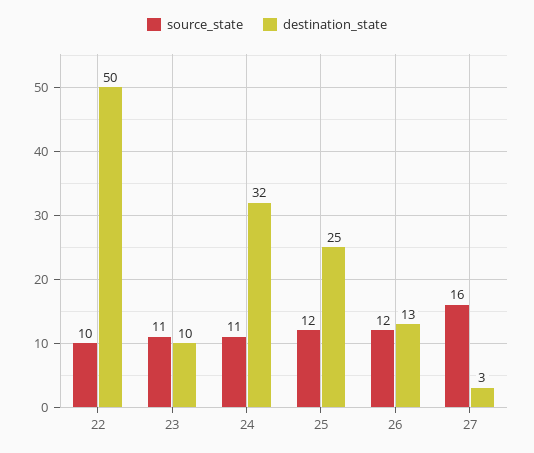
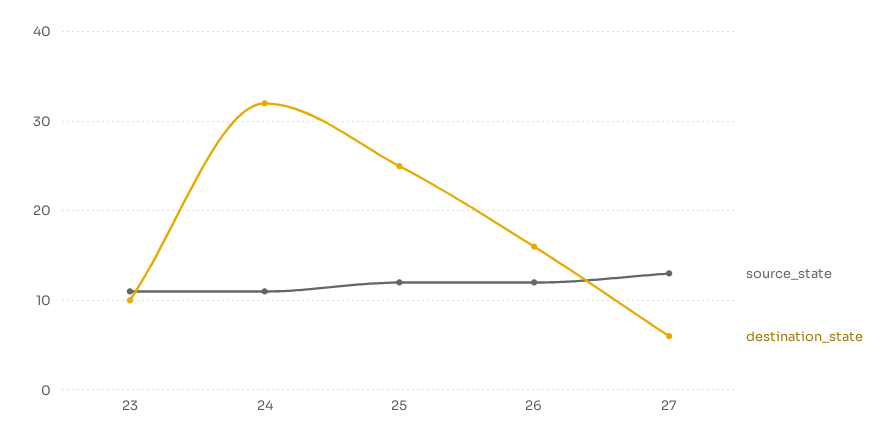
  {
    "source_state": {
-     "22": 10,
      "23": 11,
      "24": 11,
      "25": 12,
      "26": 12,
-     "27": 16
+     "27": 13
    },
    "destination_state": {
-     "22": 50,
      "23": 10,
      "24": 32,
      "25": 25,
-     "26": 13,
+     "26": 16,
-     "27": 3
+     "27": 6
    }
  }

